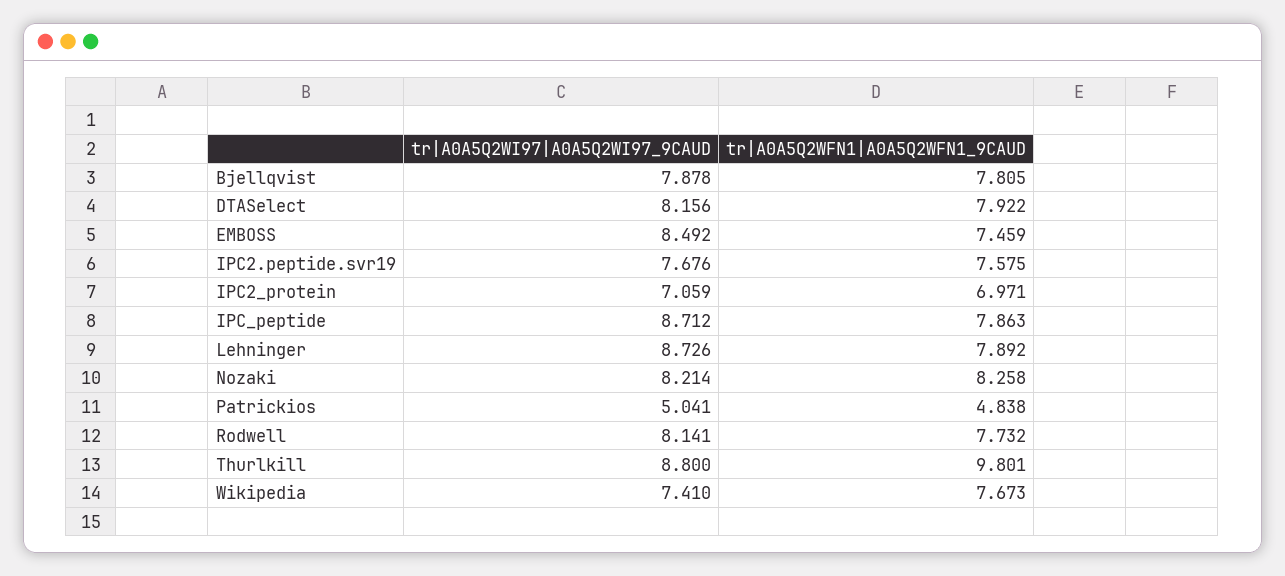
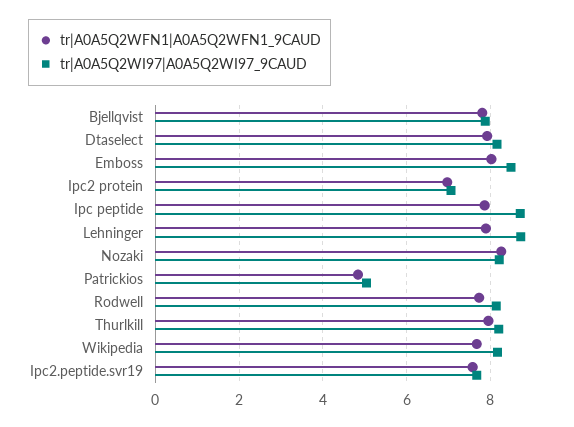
  {
    "tr|A0A5Q2WI97|A0A5Q2WI97_9CAUD": {
      "Bjellqvist": 7.878,
      "DTASelect": 8.156,
      "EMBOSS": 8.492,
      "IPC2.peptide.svr19": 7.676,
      "IPC2_protein": 7.059,
      "IPC_peptide": 8.712,
      "Lehninger": 8.726,
      "Nozaki": 8.214,
      "Patrickios": 5.041,
      "Rodwell": 8.141,
-     "Thurlkill": 8.8,
+     "Thurlkill": 8.2,
-     "Wikipedia": 7.41
+     "Wikipedia": 8.2
    },
    "tr|A0A5Q2WFN1|A0A5Q2WFN1_9CAUD": {
      "Bjellqvist": 7.805,
      "DTASelect": 7.922,
-     "EMBOSS": 7.459,
+     "EMBOSS": 8,
      "IPC2.peptide.svr19": 7.575,
      "IPC2_protein": 6.971,
      "IPC_peptide": 7.863,
      "Lehninger": 7.892,
      "Nozaki": 8.258,
      "Patrickios": 4.838,
      "Rodwell": 7.732,
-     "Thurlkill": 9.801,
+     "Thurlkill": 8,
      "Wikipedia": 7.673
    }
  }

